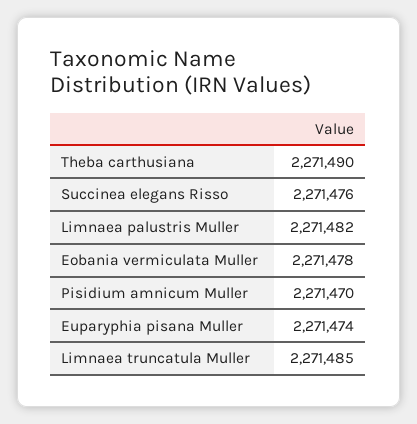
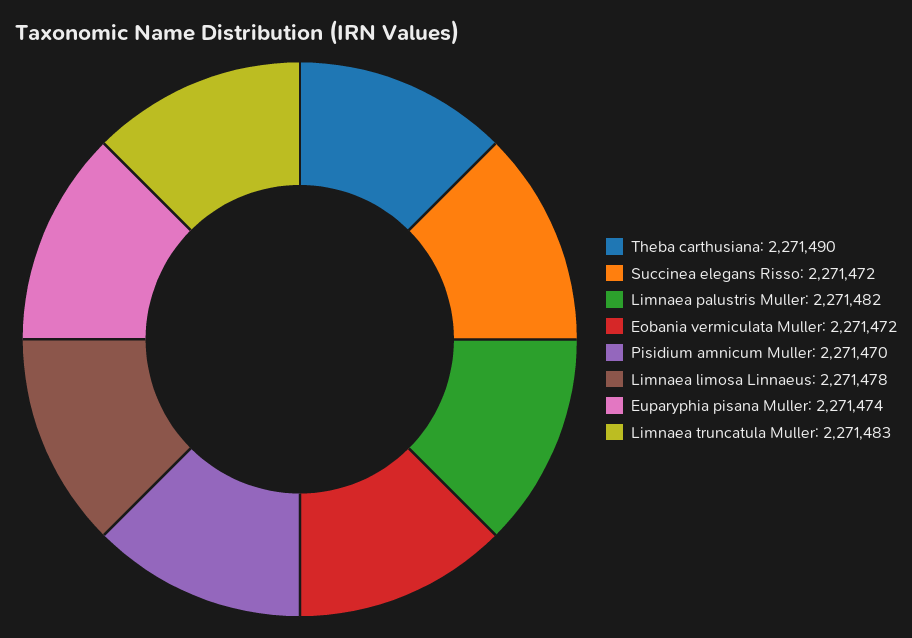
  {
    "Theba carthusiana": 2271490,
-   "Succinea elegans Risso": 2271476,
+   "Succinea elegans Risso": 2271472,
    "Limnaea palustris Muller": 2271482,
-   "Eobania vermiculata Muller": 2271478,
+   "Eobania vermiculata Muller": 2271472,
    "Pisidium amnicum Muller": 2271470,
    "Euparyphia pisana Muller": 2271474,
-   "Limnaea truncatula Muller": 2271485
+   "Limnaea truncatula Muller": 2271483,
+   "Limnaea limosa Linnaeus": 2271478
  }

